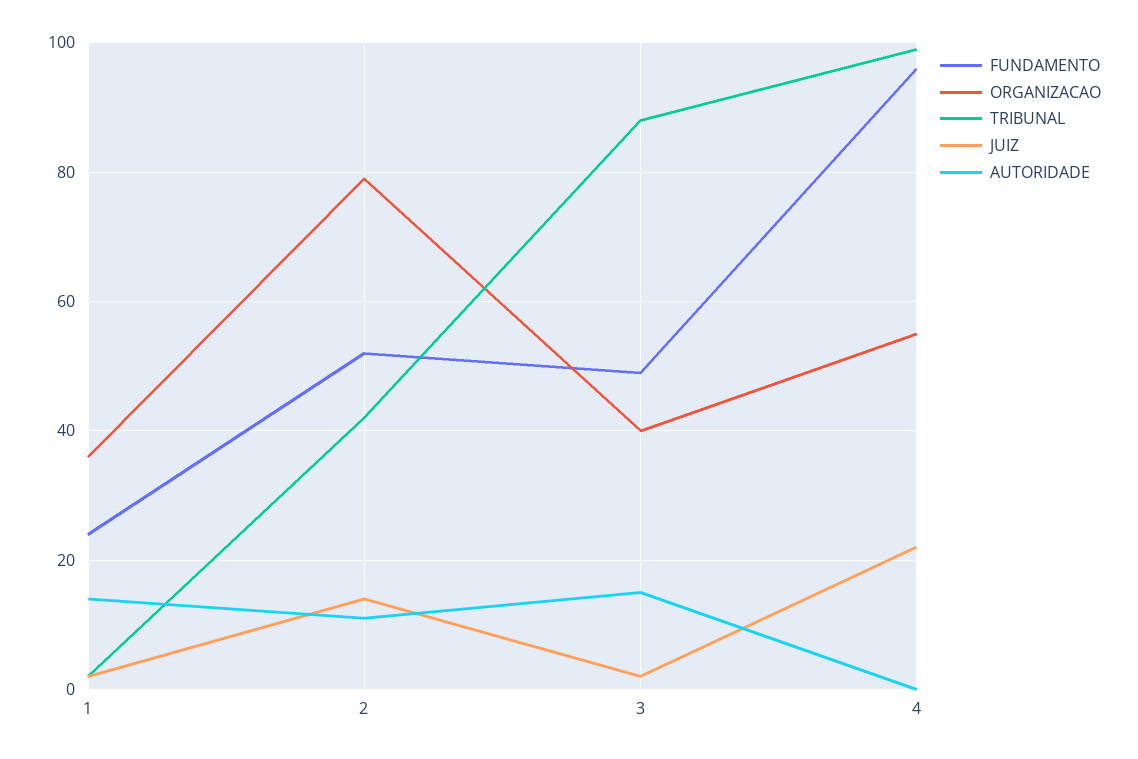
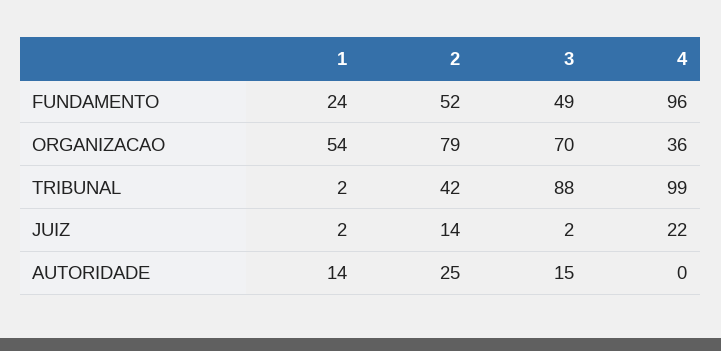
  {
    "FUNDAMENTO": {
      "1": 24,
      "2": 52,
      "3": 49,
      "4": 96
    },
    "ORGANIZACAO": {
-     "1": 35,
+     "1": 54,
      "2": 79,
-     "3": 40,
+     "3": 70,
-     "4": 55
+     "4": 36
    },
    "TRIBUNAL": {
      "1": 2,
      "2": 42,
      "3": 88,
      "4": 99
    },
    "JUIZ": {
      "1": 2,
      "2": 14,
      "3": 2,
      "4": 22
    },
    "AUTORIDADE": {
      "1": 14,
-     "2": 10,
+     "2": 25,
      "3": 15,
      "4": 0
    }
  }

